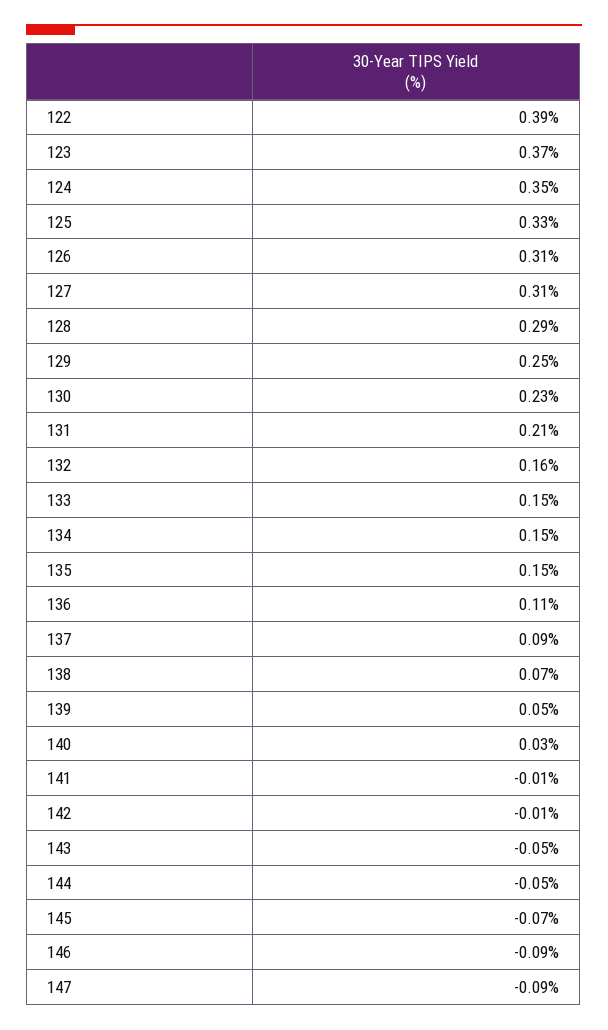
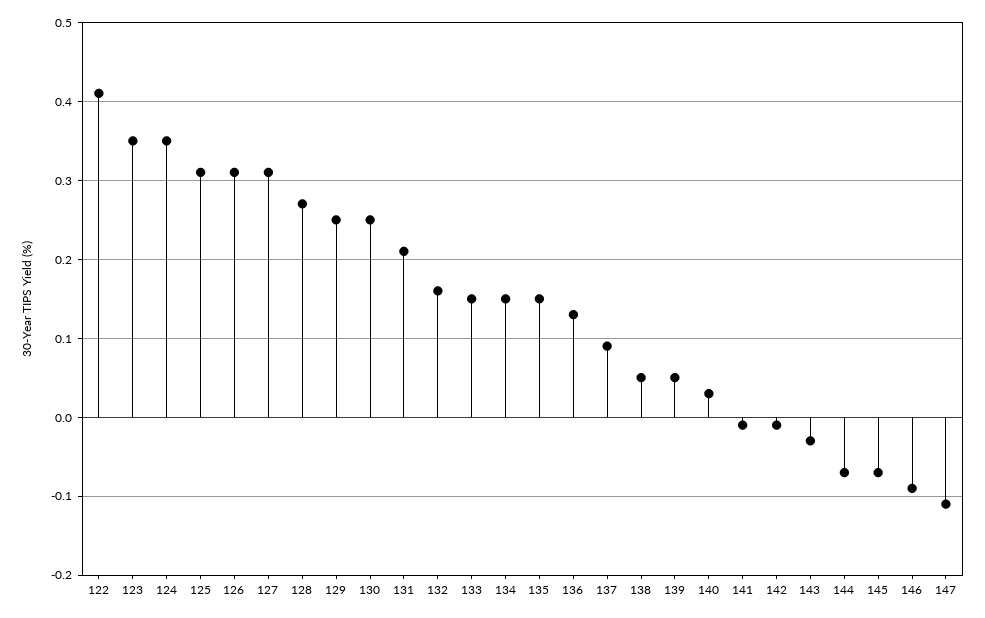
  {
-   "122": 0.39,
+   "122": 0.41,
-   "123": 0.37,
+   "123": 0.35,
    "124": 0.35,
-   "125": 0.33,
+   "125": 0.31,
    "126": 0.31,
    "127": 0.31,
-   "128": 0.29,
+   "128": 0.27,
    "129": 0.25,
-   "130": 0.23,
+   "130": 0.25,
    "131": 0.21,
    "132": 0.16,
    "133": 0.15,
    "134": 0.15,
    "135": 0.15,
-   "136": 0.11,
+   "136": 0.13,
    "137": 0.09,
-   "138": 0.07,
+   "138": 0.05,
    "139": 0.05,
    "140": 0.03,
    "141": -0.01,
    "142": -0.01,
-   "143": -0.05,
+   "143": -0.03,
-   "144": -0.05,
+   "144": -0.07,
    "145": -0.07,
    "146": -0.09,
-   "147": -0.09
+   "147": -0.11
  }

